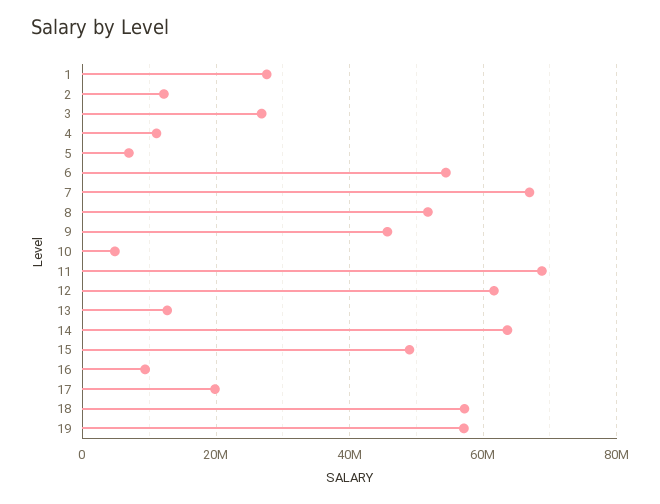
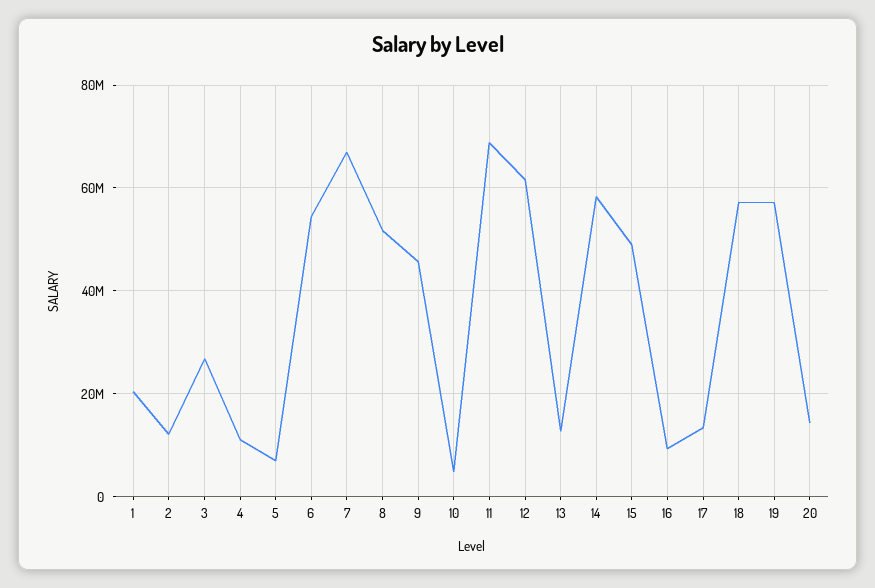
  {
-   "1": 28000000,
+   "1": 20000000,
    "2": 12000000,
    "3": 26000000,
    "4": 12000000,
    "5": 6000000,
    "6": 54000000,
    "7": 66000000,
    "8": 52000000,
    "9": 46000000,
    "10": 4000000,
    "11": 68000000,
    "12": 62000000,
    "13": 12000000,
-   "14": 64000000,
+   "14": 58000000,
    "15": 48000000,
    "16": 10000000,
-   "17": 20000000,
+   "17": 14000000,
    "18": 58000000,
-   "19": 58000000
+   "19": 58000000,
+   "20": 14000000
  }

